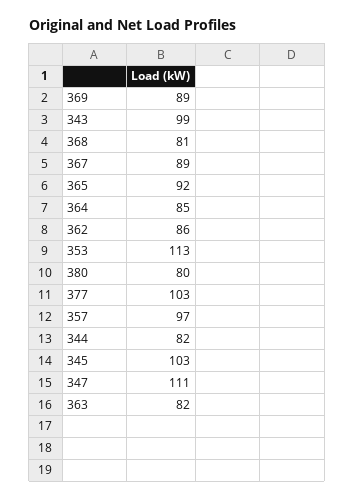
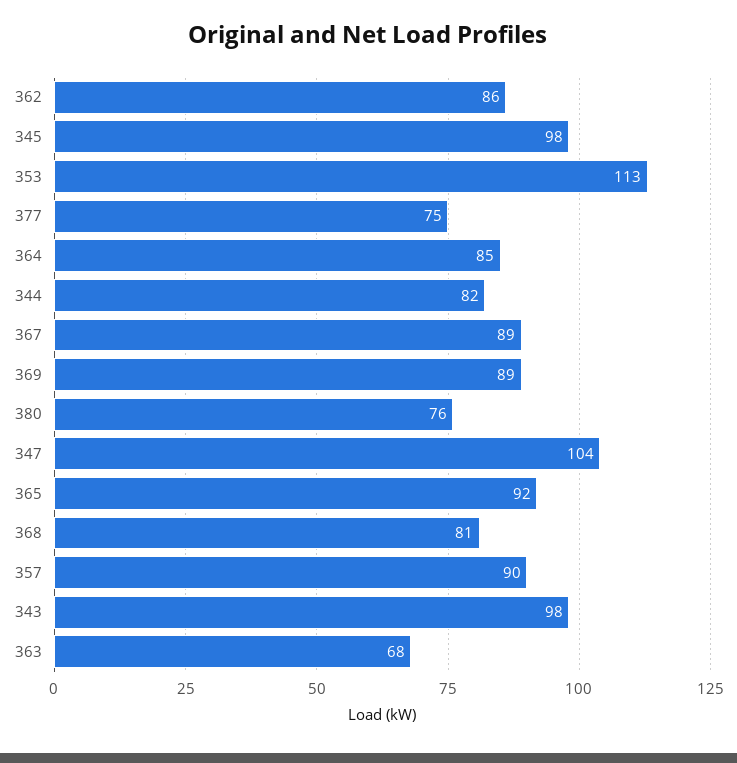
  {
    "369": 89,
-   "343": 99,
+   "343": 98,
    "368": 81,
    "367": 89,
    "365": 92,
    "364": 85,
    "362": 86,
    "353": 113,
-   "380": 80,
+   "380": 76,
-   "377": 103,
+   "377": 75,
-   "357": 97,
+   "357": 90,
    "344": 82,
-   "345": 103,
+   "345": 98,
-   "347": 111,
+   "347": 104,
-   "363": 82
+   "363": 68
  }

